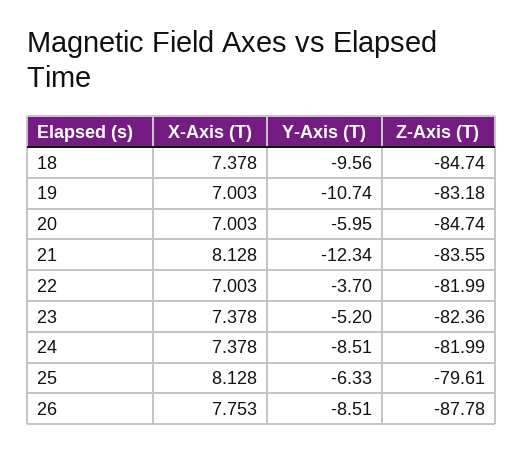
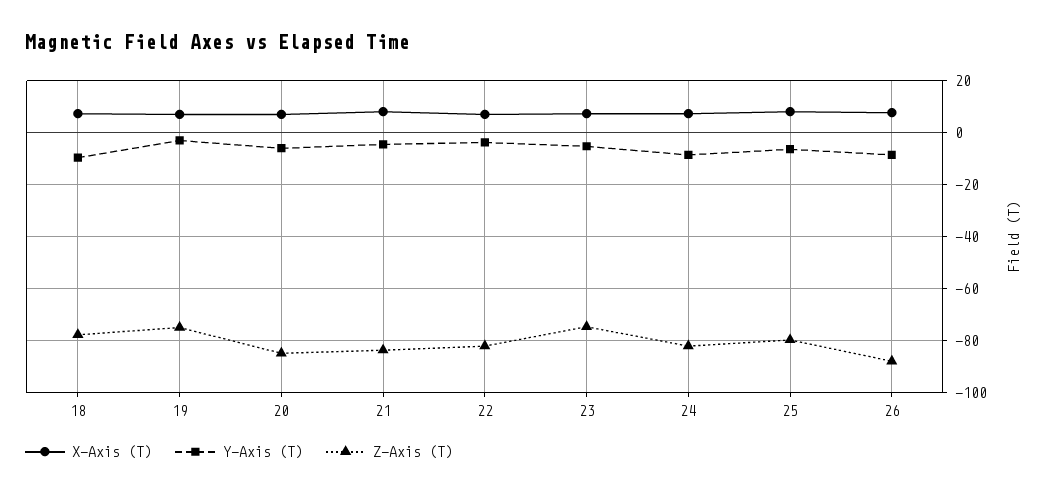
  {
    "X-Axis (T)": {
      "18": 7.378,
      "19": 7.003,
      "20": 7.003,
      "21": 8.128,
      "22": 7.003,
      "23": 7.378,
      "24": 7.378,
      "25": 8.128,
      "26": 7.753
    },
    "Y-Axis (T)": {
      "18": -9.56,
-     "19": -10.74,
+     "19": -2.5,
      "20": -5.95,
-     "21": -12.34,
+     "21": -5,
      "22": -3.7,
      "23": -5.2,
      "24": -8.51,
      "25": -6.33,
      "26": -8.51
    },
    "Z-Axis (T)": {
-     "18": -84.74,
+     "18": -77.5,
-     "19": -83.18,
+     "19": -75,
      "20": -84.74,
      "21": -83.55,
      "22": -81.99,
-     "23": -82.36,
+     "23": -75,
      "24": -81.99,
      "25": -79.61,
      "26": -87.78
    }
  }

